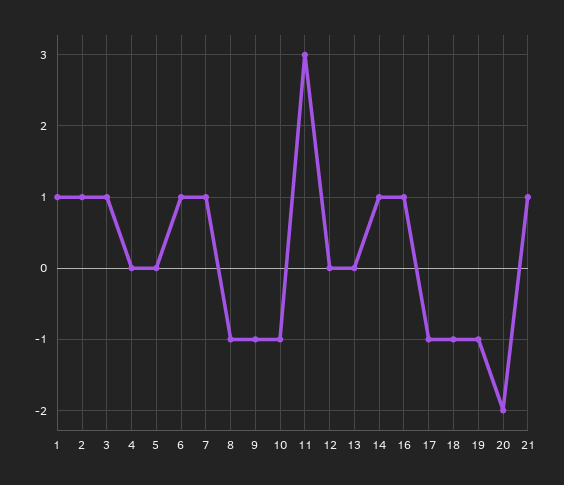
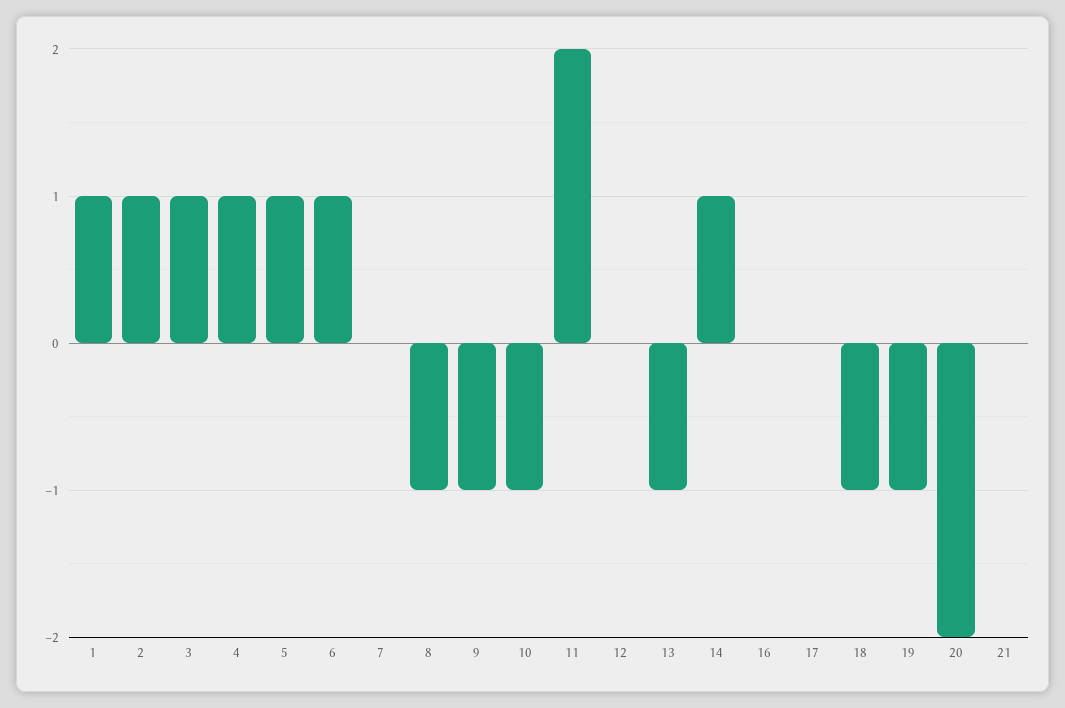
  {
    "1": 1,
    "2": 1,
    "3": 1,
-   "4": 0,
+   "4": 1,
-   "5": 0,
+   "5": 1,
    "6": 1,
-   "7": 1,
+   "7": 0,
    "8": -1,
    "9": -1,
    "10": -1,
-   "11": 3,
+   "11": 2,
    "12": 0,
-   "13": 0,
+   "13": -1,
    "14": 1,
-   "16": 1,
+   "16": 0,
-   "17": -1,
+   "17": 0,
    "18": -1,
    "19": -1,
    "20": -2,
-   "21": 1
+   "21": 0
  }

